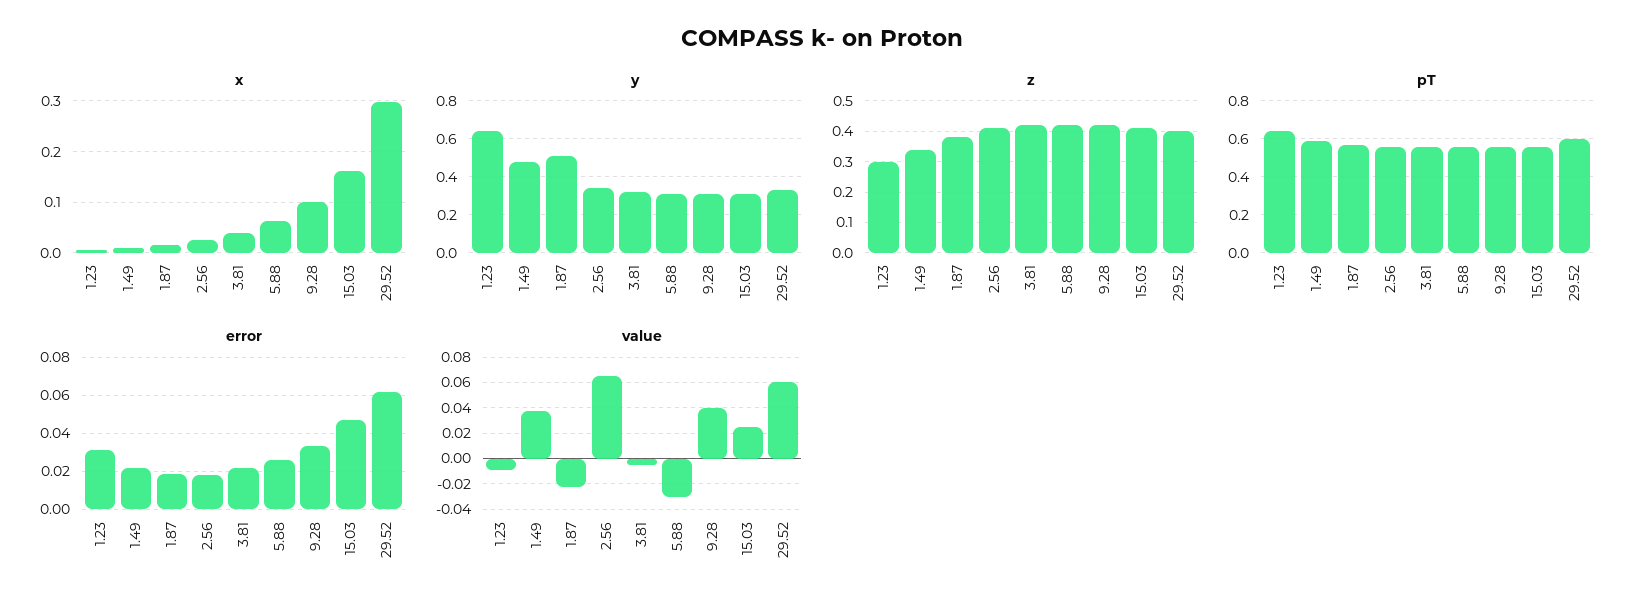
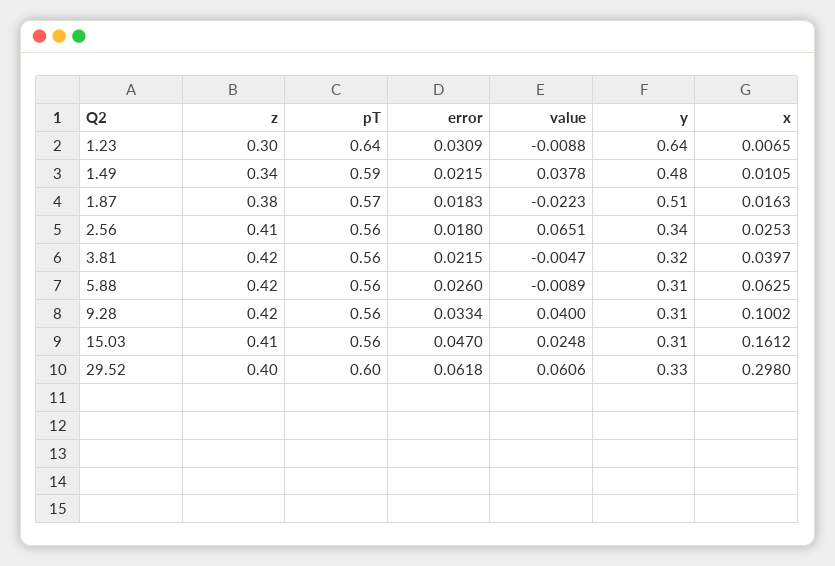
  {
    "x": {
      "1.23": 0.0065,
      "1.49": 0.0105,
      "1.87": 0.0163,
      "2.56": 0.0253,
      "3.81": 0.0397,
      "5.88": 0.0625,
      "9.28": 0.1002,
      "15.03": 0.1612,
      "29.52": 0.298
    },
    "y": {
      "1.23": 0.64,
      "1.49": 0.48,
      "1.87": 0.51,
      "2.56": 0.34,
      "3.81": 0.32,
      "5.88": 0.31,
      "9.28": 0.31,
      "15.03": 0.31,
      "29.52": 0.33
    },
    "z": {
      "1.23": 0.3,
      "1.49": 0.34,
      "1.87": 0.38,
      "2.56": 0.41,
      "3.81": 0.42,
      "5.88": 0.42,
      "9.28": 0.42,
      "15.03": 0.41,
      "29.52": 0.4
    },
    "pT": {
      "1.23": 0.64,
      "1.49": 0.59,
      "1.87": 0.57,
      "2.56": 0.56,
      "3.81": 0.56,
      "5.88": 0.56,
      "9.28": 0.56,
      "15.03": 0.56,
      "29.52": 0.6
    },
    "error": {
      "1.23": 0.0309,
      "1.49": 0.0215,
      "1.87": 0.0183,
      "2.56": 0.018,
      "3.81": 0.0215,
      "5.88": 0.026,
      "9.28": 0.0334,
      "15.03": 0.047,
      "29.52": 0.0618
    },
    "value": {
      "1.23": -0.0088,
      "1.49": 0.0378,
      "1.87": -0.0223,
      "2.56": 0.0651,
      "3.81": -0.0047,
-     "5.88": -0.03,
+     "5.88": -0.0089,
      "9.28": 0.04,
      "15.03": 0.0248,
      "29.52": 0.0606
    }
  }

